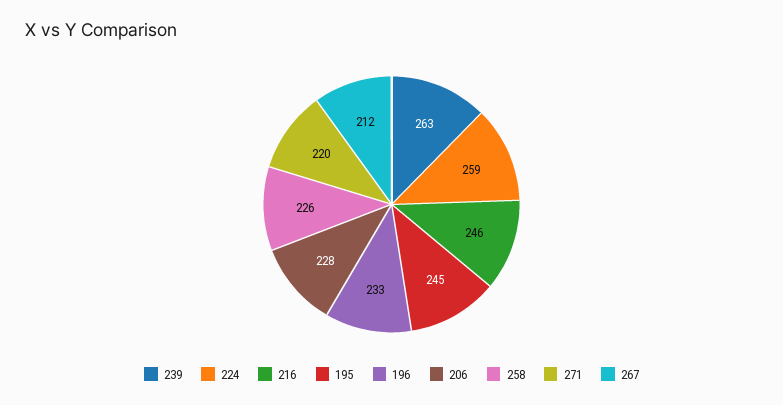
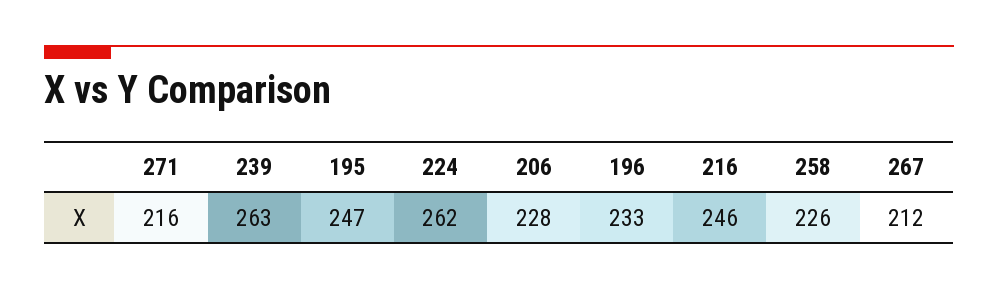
  {
    "239": 263,
-   "224": 259,
+   "224": 262,
    "216": 246,
-   "195": 245,
+   "195": 247,
    "196": 233,
    "206": 228,
    "258": 226,
-   "271": 220,
+   "271": 216,
    "267": 212
  }

